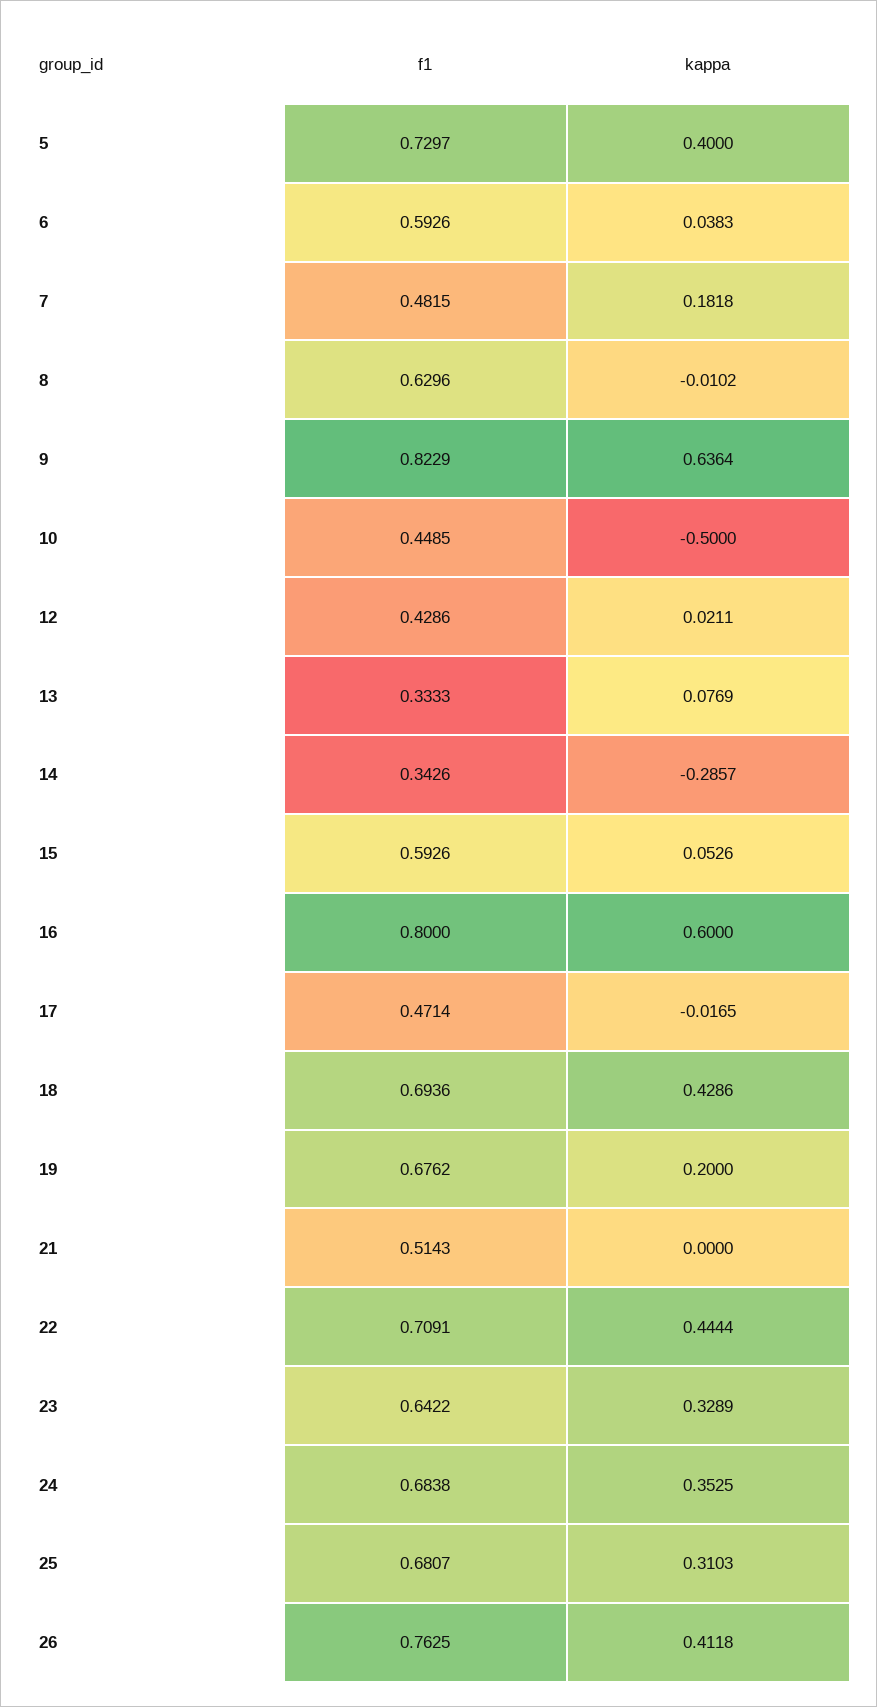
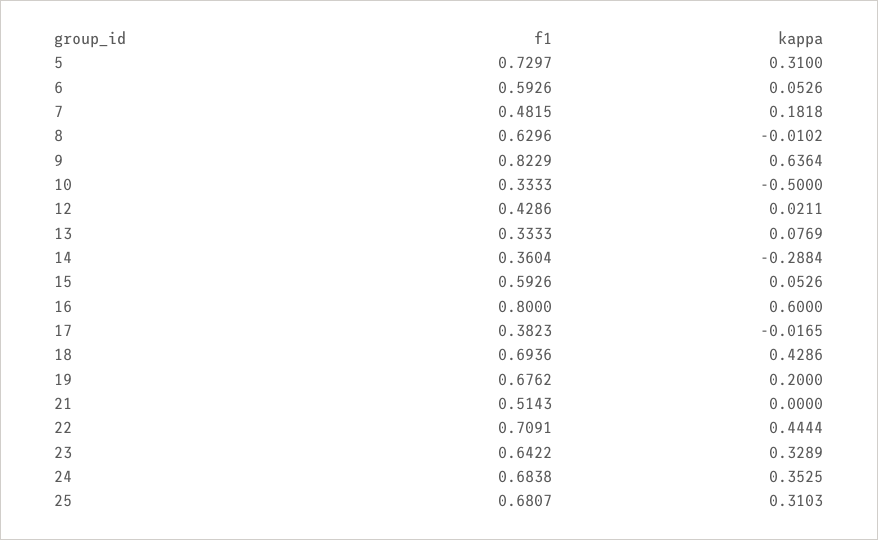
  {
    "f1": {
      "5": 0.7297,
      "6": 0.5926,
      "7": 0.4815,
      "8": 0.6296,
      "9": 0.8229,
-     "10": 0.4485,
+     "10": 0.3333,
      "12": 0.4286,
      "13": 0.3333,
-     "14": 0.3426,
+     "14": 0.3604,
      "15": 0.5926,
      "16": 0.8,
-     "17": 0.4714,
+     "17": 0.3823,
      "18": 0.6936,
      "19": 0.6762,
      "21": 0.5143,
      "22": 0.7091,
      "23": 0.6422,
      "24": 0.6838,
-     "25": 0.6807,
+     "25": 0.6807
-     "26": 0.7625
    },
    "kappa": {
-     "5": 0.4,
+     "5": 0.31,
-     "6": 0.0383,
+     "6": 0.0526,
      "7": 0.1818,
      "8": -0.0102,
      "9": 0.6364,
      "10": -0.5,
      "12": 0.0211,
      "13": 0.0769,
-     "14": -0.2857,
+     "14": -0.2884,
      "15": 0.0526,
      "16": 0.6,
      "17": -0.0165,
      "18": 0.4286,
      "19": 0.2,
      "21": 0,
      "22": 0.4444,
      "23": 0.3289,
      "24": 0.3525,
-     "25": 0.3103,
+     "25": 0.3103
-     "26": 0.4118
    }
  }

